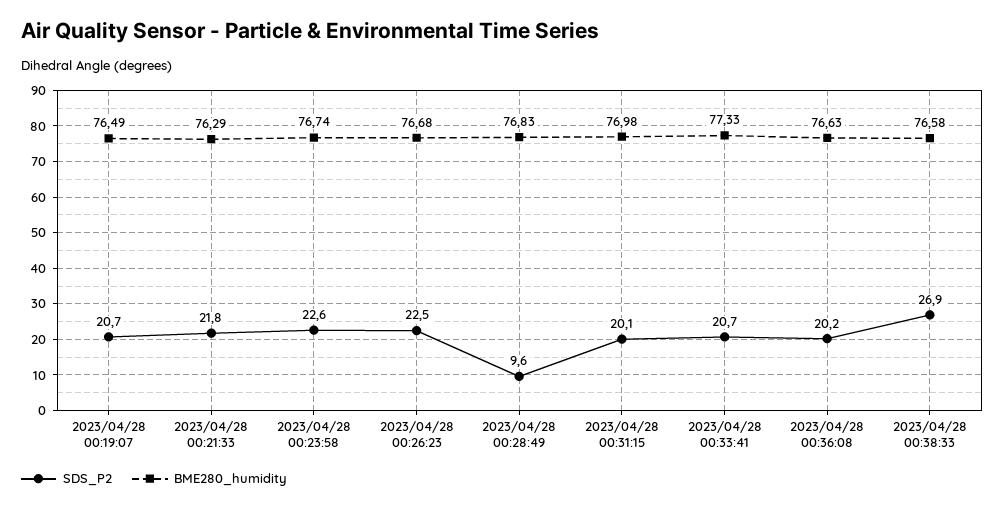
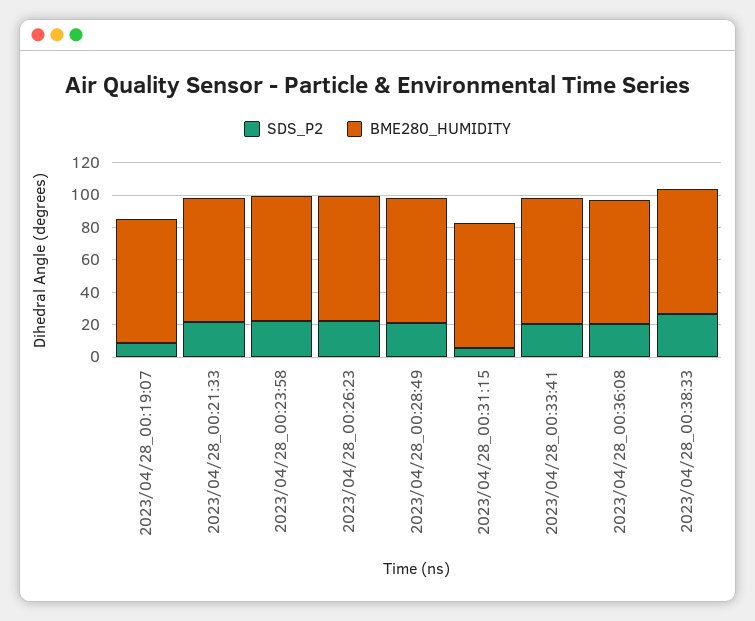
  {
    "SDS_P2": {
-     "2023/04/28 00:19:07": 20.7,
+     "2023/04/28 00:19:07": 10,
      "2023/04/28 00:21:33": 21.8,
      "2023/04/28 00:23:58": 22.6,
      "2023/04/28 00:26:23": 22.5,
-     "2023/04/28 00:28:49": 9.6,
+     "2023/04/28 00:28:49": 20,
-     "2023/04/28 00:31:15": 20.1,
+     "2023/04/28 00:31:15": 5,
      "2023/04/28 00:33:41": 20.7,
      "2023/04/28 00:36:08": 20.2,
      "2023/04/28 00:38:33": 26.9
    },
    "BME280_humidity": {
      "2023/04/28 00:19:07": 76.49,
      "2023/04/28 00:21:33": 76.29,
      "2023/04/28 00:23:58": 76.74,
      "2023/04/28 00:26:23": 76.68,
      "2023/04/28 00:28:49": 76.83,
      "2023/04/28 00:31:15": 76.98,
      "2023/04/28 00:33:41": 77.33,
      "2023/04/28 00:36:08": 76.63,
      "2023/04/28 00:38:33": 76.58
    }
  }

